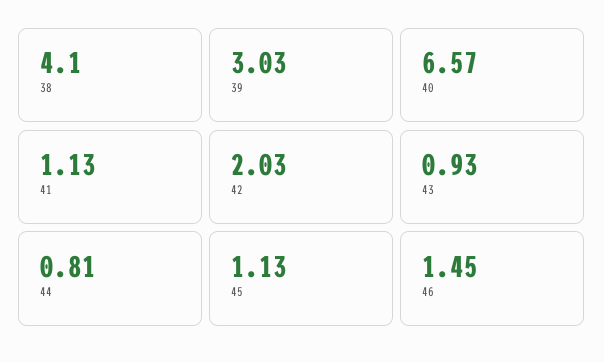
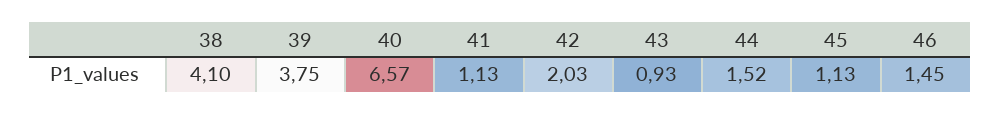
  {
    "38": 4.1,
-   "39": 3.03,
+   "39": 3.75,
    "40": 6.57,
    "41": 1.13,
    "42": 2.03,
    "43": 0.93,
-   "44": 0.81,
+   "44": 1.52,
    "45": 1.13,
    "46": 1.45
  }

